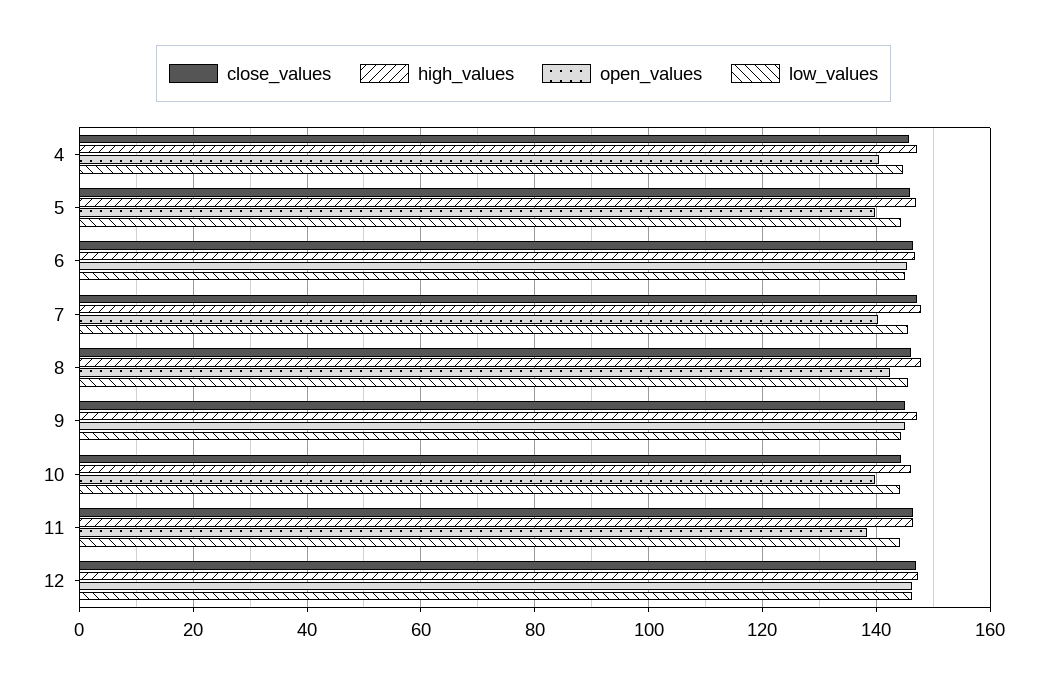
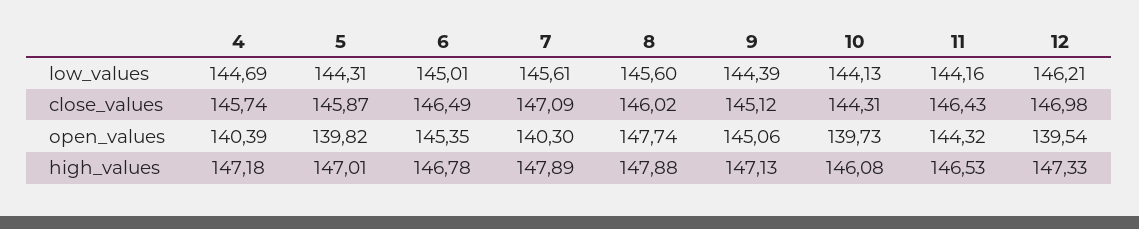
  {
    "close_values": {
      "4": 145.74,
      "5": 145.87,
      "6": 146.49,
      "7": 147.09,
      "8": 146.02,
      "9": 145.12,
      "10": 144.31,
      "11": 146.43,
      "12": 146.98
    },
    "high_values": {
      "4": 147.18,
      "5": 147.01,
      "6": 146.78,
      "7": 147.89,
      "8": 147.88,
      "9": 147.13,
      "10": 146.08,
      "11": 146.53,
      "12": 147.33
    },
    "open_values": {
      "4": 140.39,
      "5": 139.82,
      "6": 145.35,
      "7": 140.3,
-     "8": 142,
+     "8": 147.74,
      "9": 145.06,
      "10": 139.73,
-     "11": 138,
+     "11": 144.32,
-     "12": 146
+     "12": 139.54
    },
    "low_values": {
      "4": 144.69,
      "5": 144.31,
      "6": 145.01,
      "7": 145.61,
      "8": 145.6,
      "9": 144.39,
      "10": 144.13,
      "11": 144.16,
      "12": 146.21
    }
  }

